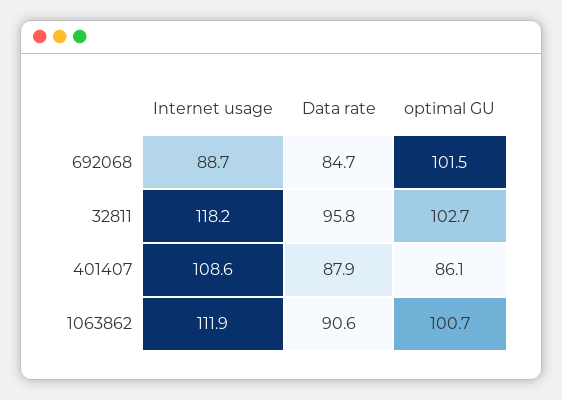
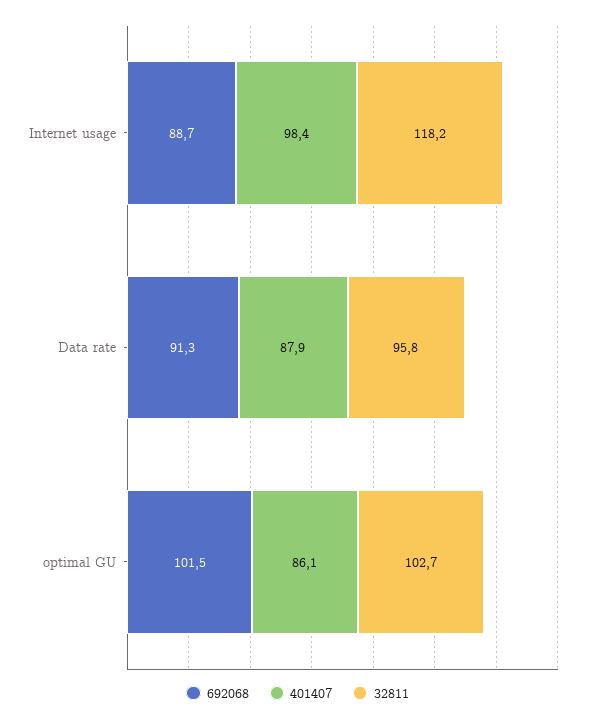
  {
    "692068": {
      "Internet usage": 88.7,
-     "Data rate": 84.7,
+     "Data rate": 91.3,
      "optimal GU": 101.5
    },
    "32811": {
      "Internet usage": 118.2,
      "Data rate": 95.8,
      "optimal GU": 102.7
    },
    "401407": {
-     "Internet usage": 108.6,
+     "Internet usage": 98.4,
      "Data rate": 87.9,
      "optimal GU": 86.1
-   },
+   }
-   "1063862": {
-     "Internet usage": 111.9,
-     "Data rate": 90.6,
-     "optimal GU": 100.7
-   }
  }

